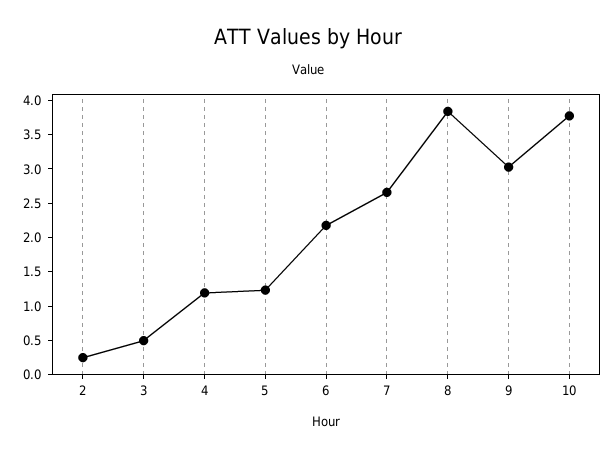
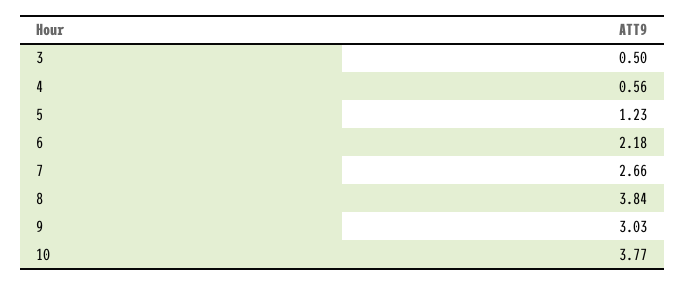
  {
-   "2": 0.25,
    "3": 0.5,
-   "4": 1.25,
+   "4": 0.56,
    "5": 1.23,
    "6": 2.18,
    "7": 2.66,
    "8": 3.84,
    "9": 3.03,
    "10": 3.77
  }

